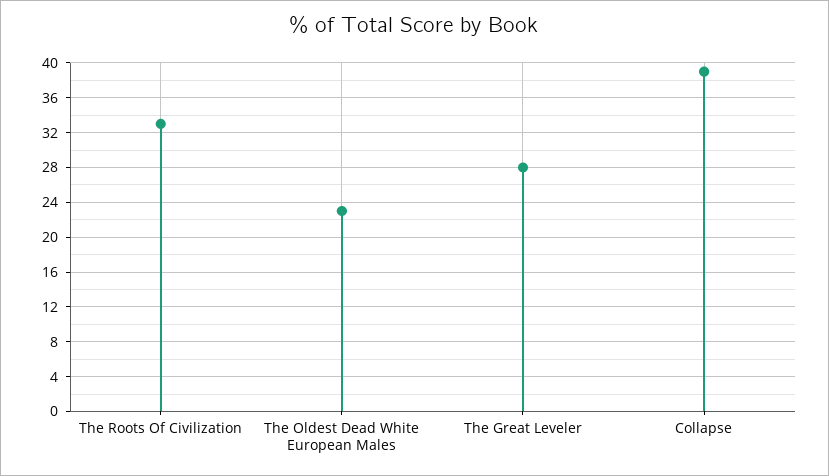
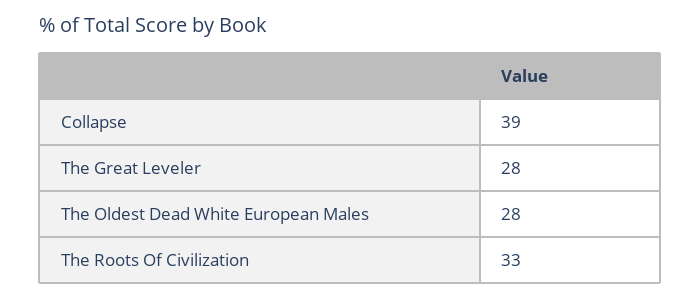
  {
    "The Roots Of Civilization": 33,
-   "The Oldest Dead White European Males": 23,
+   "The Oldest Dead White European Males": 28,
    "The Great Leveler": 28,
    "Collapse": 39
  }

